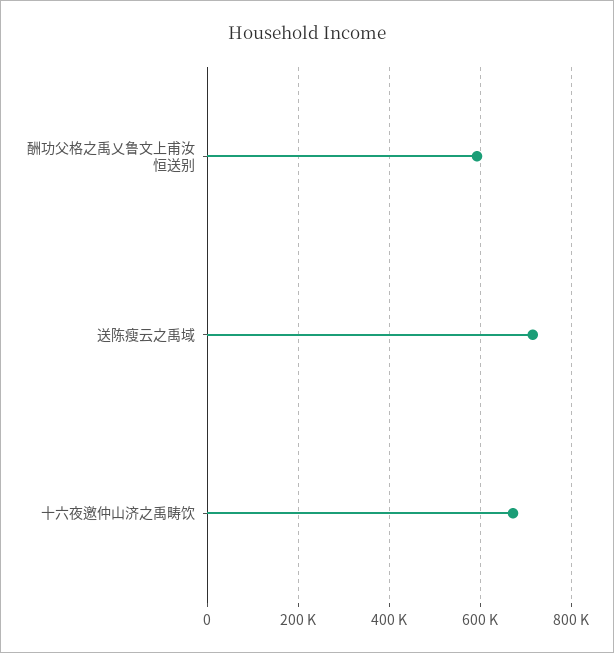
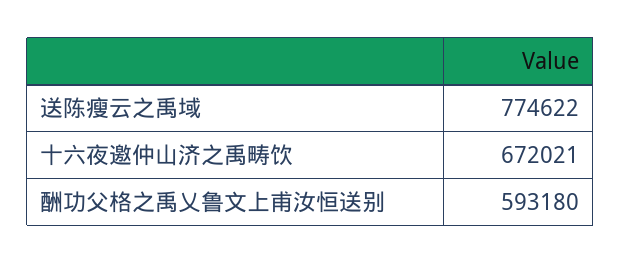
  {
    "酬功父格之禹乂鲁文上甫汝恒送别": 593180,
-   "送陈瘦云之禹域": 720000,
+   "送陈瘦云之禹域": 774622,
    "十六夜邀仲山济之禹畴饮": 672021
  }

